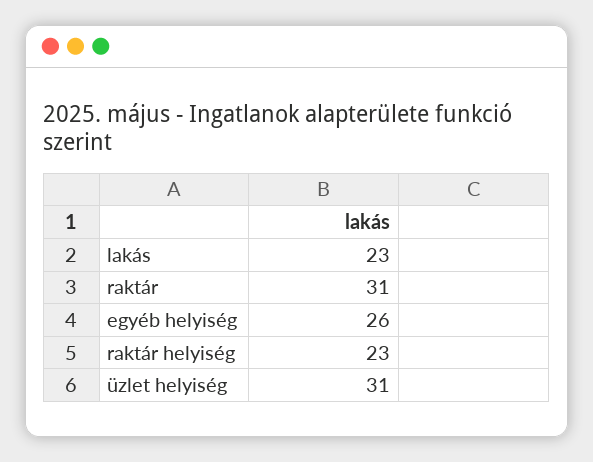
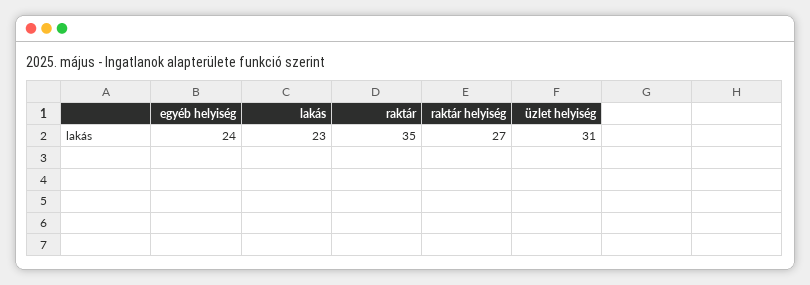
  {
    "lakás": 23,
-   "raktár": 31,
+   "raktár": 35,
-   "egyéb helyiség": 26,
+   "egyéb helyiség": 24,
-   "raktár helyiség": 23,
+   "raktár helyiség": 27,
    "üzlet helyiség": 31
  }

